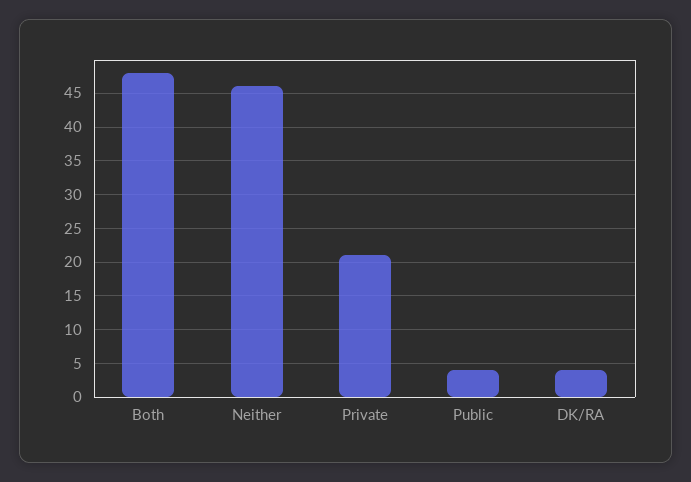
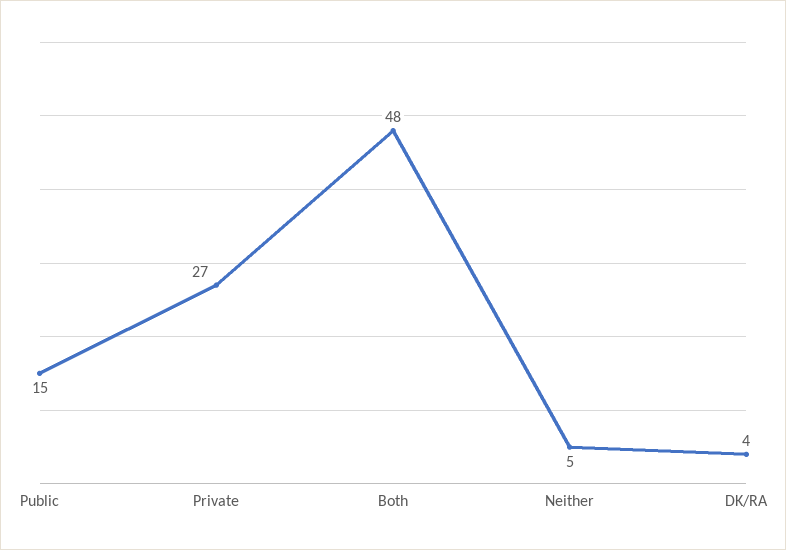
  {
    "Both": 48,
-   "Neither": 46,
+   "Neither": 5,
-   "Private": 21,
+   "Private": 27,
-   "Public": 4,
+   "Public": 15,
    "DK/RA": 4
  }

